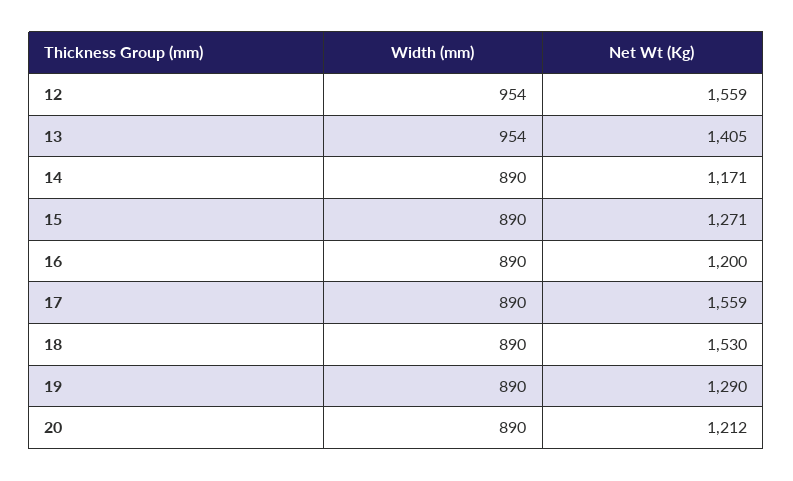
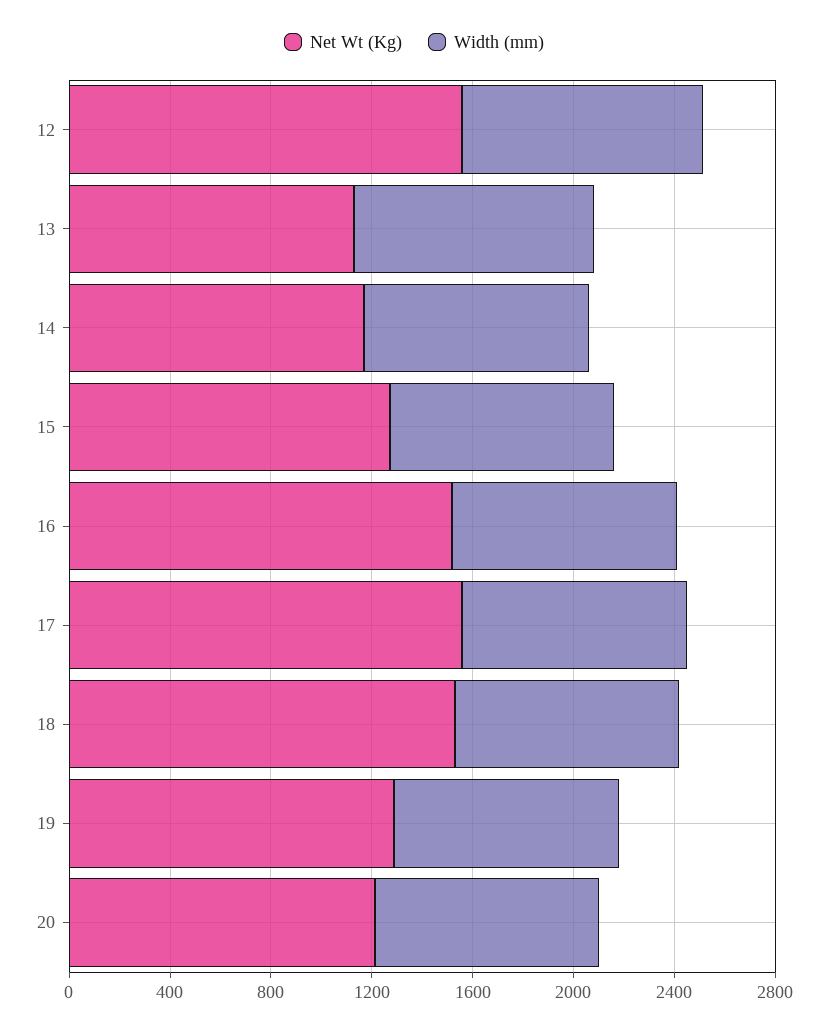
  {
    "Width (mm)": {
      "12": 954,
      "13": 954,
      "14": 890,
      "15": 890,
      "16": 890,
      "17": 890,
      "18": 890,
      "19": 890,
      "20": 890
    },
    "Net Wt (Kg)": {
      "12": 1559,
-     "13": 1405,
+     "13": 1100,
      "14": 1171,
      "15": 1271,
-     "16": 1200,
+     "16": 1500,
      "17": 1559,
      "18": 1530,
      "19": 1290,
      "20": 1212
    }
  }

